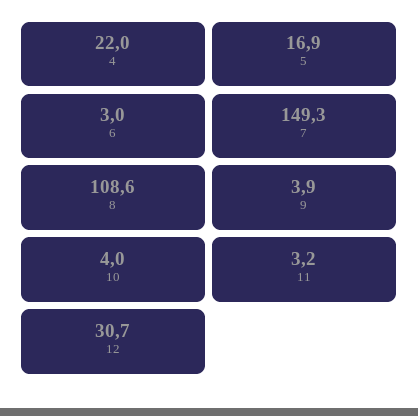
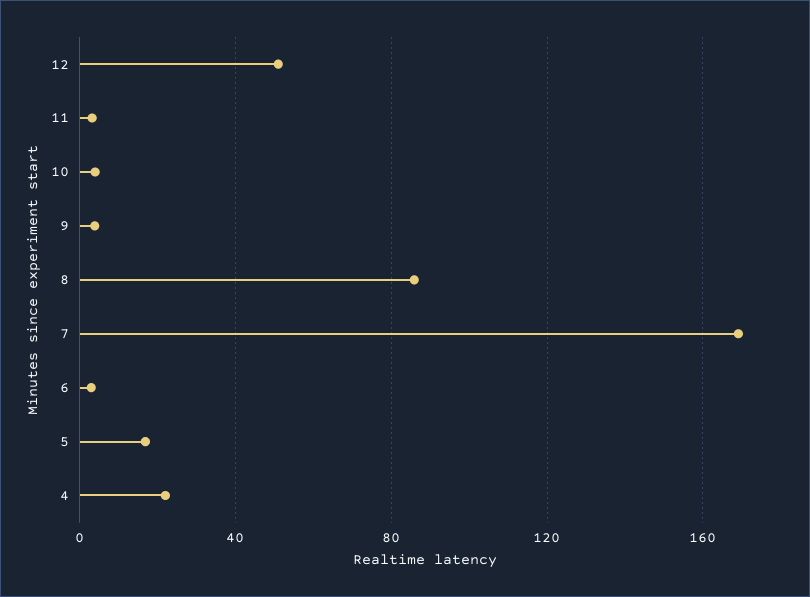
  {
    "4": 22,
    "5": 16.9,
    "6": 3,
-   "7": 149.3,
+   "7": 170,
-   "8": 108.6,
+   "8": 85,
    "9": 3.9,
    "10": 4,
    "11": 3.2,
-   "12": 30.7
+   "12": 50
  }

